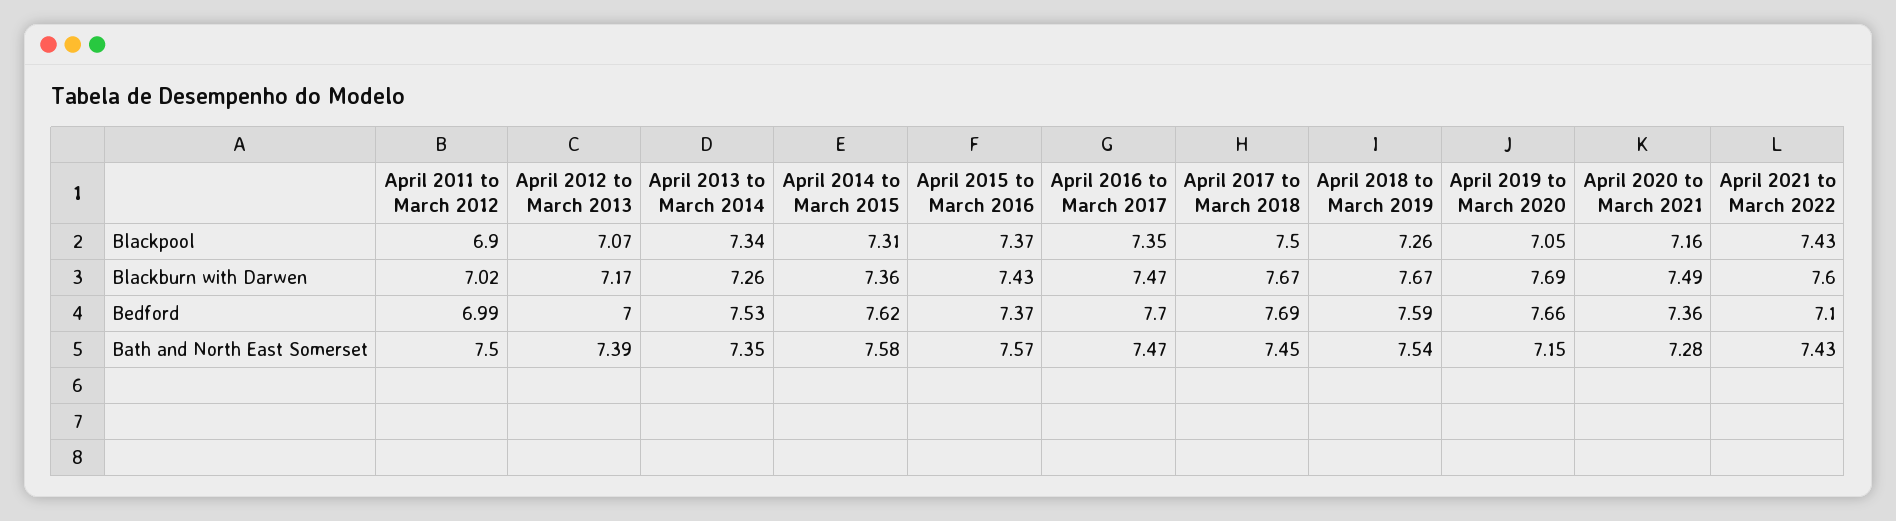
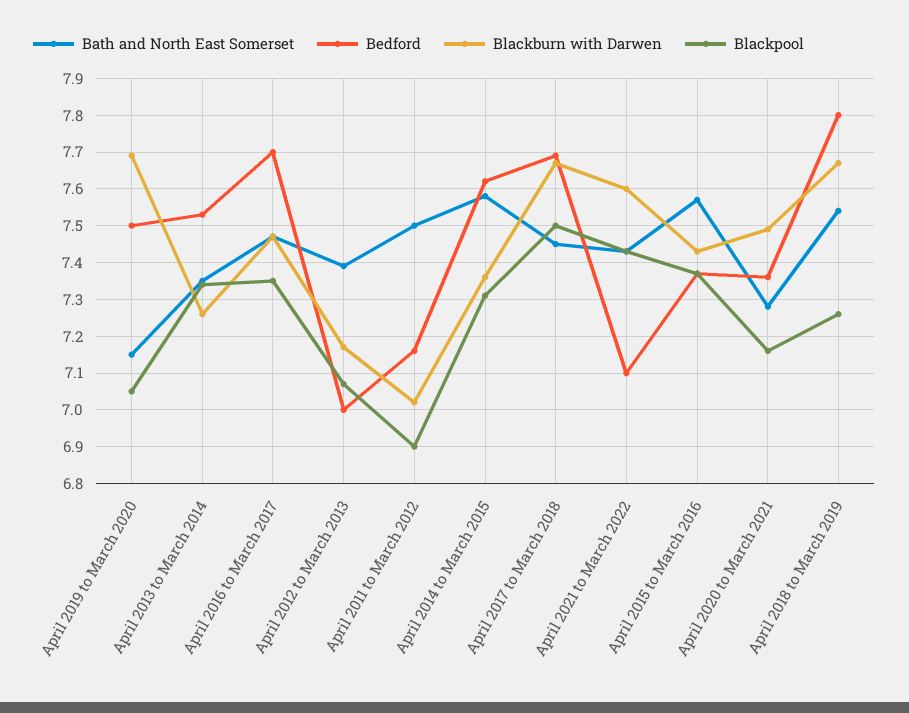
  {
    "Blackpool": {
      "April 2011 to March 2012": 6.9,
      "April 2012 to March 2013": 7.07,
      "April 2013 to March 2014": 7.34,
      "April 2014 to March 2015": 7.31,
      "April 2015 to March 2016": 7.37,
      "April 2016 to March 2017": 7.35,
      "April 2017 to March 2018": 7.5,
      "April 2018 to March 2019": 7.26,
      "April 2019 to March 2020": 7.05,
      "April 2020 to March 2021": 7.16,
      "April 2021 to March 2022": 7.43
    },
    "Blackburn with Darwen": {
      "April 2011 to March 2012": 7.02,
      "April 2012 to March 2013": 7.17,
      "April 2013 to March 2014": 7.26,
      "April 2014 to March 2015": 7.36,
      "April 2015 to March 2016": 7.43,
      "April 2016 to March 2017": 7.47,
      "April 2017 to March 2018": 7.67,
      "April 2018 to March 2019": 7.67,
      "April 2019 to March 2020": 7.69,
      "April 2020 to March 2021": 7.49,
      "April 2021 to March 2022": 7.6
    },
    "Bedford": {
-     "April 2011 to March 2012": 6.99,
+     "April 2011 to March 2012": 7.15,
      "April 2012 to March 2013": 7,
      "April 2013 to March 2014": 7.53,
      "April 2014 to March 2015": 7.62,
      "April 2015 to March 2016": 7.37,
      "April 2016 to March 2017": 7.7,
      "April 2017 to March 2018": 7.69,
-     "April 2018 to March 2019": 7.59,
+     "April 2018 to March 2019": 7.8,
-     "April 2019 to March 2020": 7.66,
+     "April 2019 to March 2020": 7.5,
      "April 2020 to March 2021": 7.36,
      "April 2021 to March 2022": 7.1
    },
    "Bath and North East Somerset": {
      "April 2011 to March 2012": 7.5,
      "April 2012 to March 2013": 7.39,
      "April 2013 to March 2014": 7.35,
      "April 2014 to March 2015": 7.58,
      "April 2015 to March 2016": 7.57,
      "April 2016 to March 2017": 7.47,
      "April 2017 to March 2018": 7.45,
      "April 2018 to March 2019": 7.54,
      "April 2019 to March 2020": 7.15,
      "April 2020 to March 2021": 7.28,
      "April 2021 to March 2022": 7.43
    }
  }

